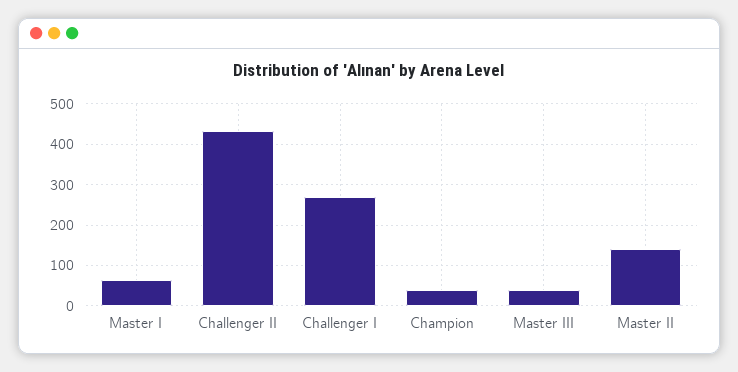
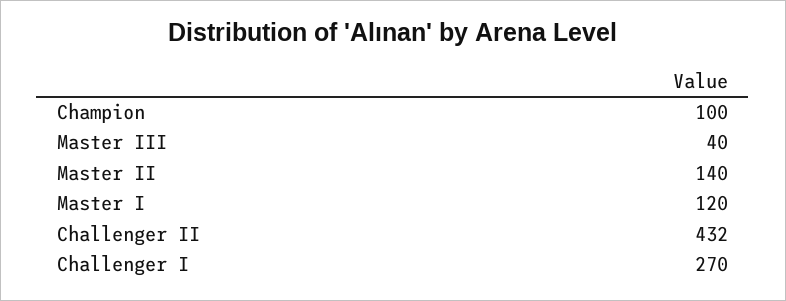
  {
-   "Master I": 60,
+   "Master I": 120,
    "Challenger II": 432,
    "Challenger I": 270,
-   "Champion": 40,
+   "Champion": 100,
    "Master III": 40,
    "Master II": 140
  }

